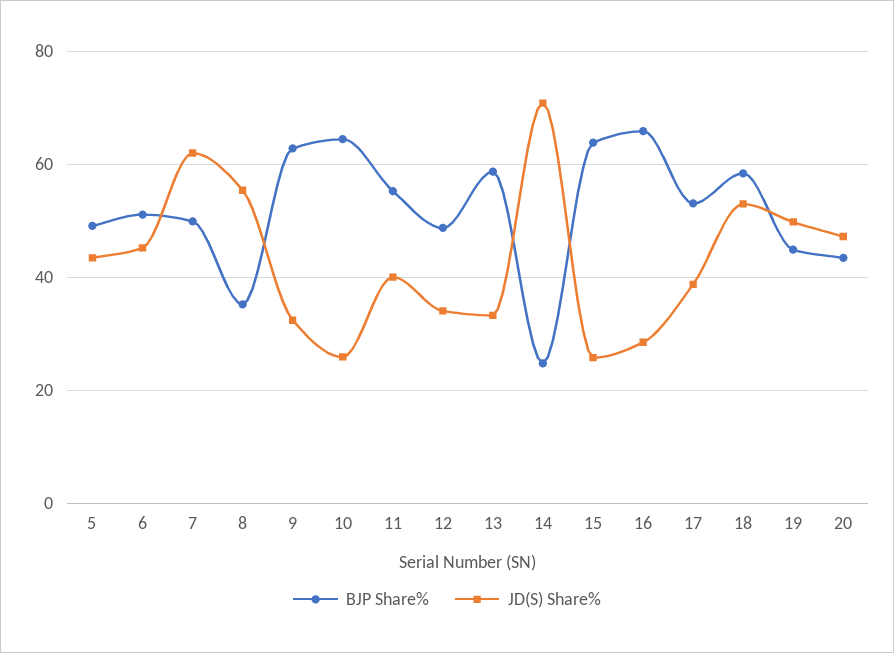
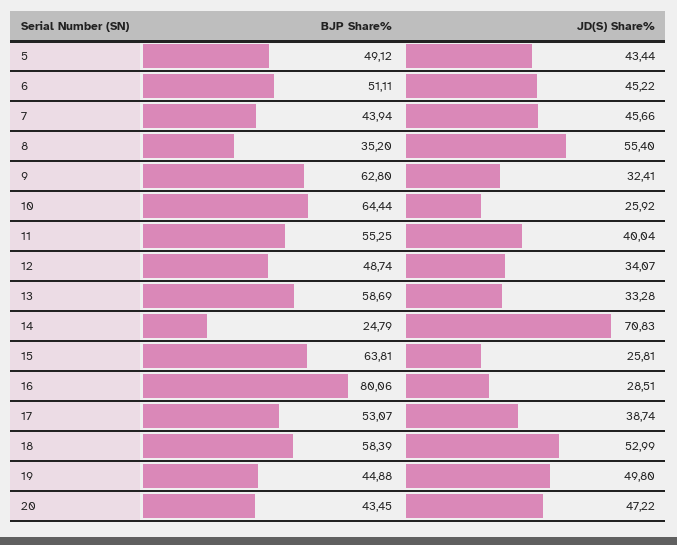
  {
    "BJP Share%": {
      "5": 49.12,
      "6": 51.11,
-     "7": 50,
+     "7": 43.94,
      "8": 35.2,
      "9": 62.8,
      "10": 64.44,
      "11": 55.25,
      "12": 48.74,
      "13": 58.69,
      "14": 24.79,
      "15": 63.81,
-     "16": 66,
+     "16": 80.06,
      "17": 53.07,
      "18": 58.39,
      "19": 44.88,
      "20": 43.45
    },
    "JD(S) Share%": {
      "5": 43.44,
      "6": 45.22,
-     "7": 62,
+     "7": 45.66,
      "8": 55.4,
      "9": 32.41,
      "10": 25.92,
      "11": 40.04,
      "12": 34.07,
      "13": 33.28,
      "14": 70.83,
      "15": 25.81,
      "16": 28.51,
      "17": 38.74,
      "18": 52.99,
      "19": 49.8,
      "20": 47.22
    }
  }

